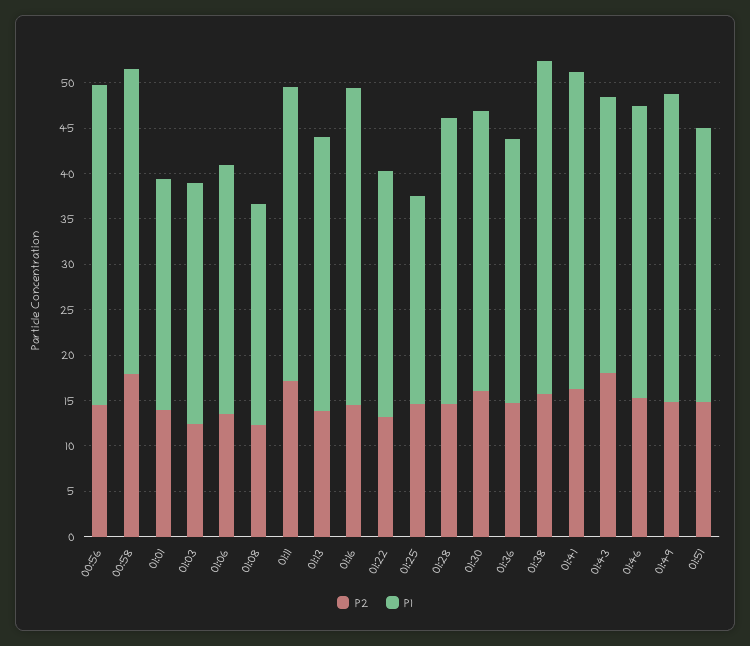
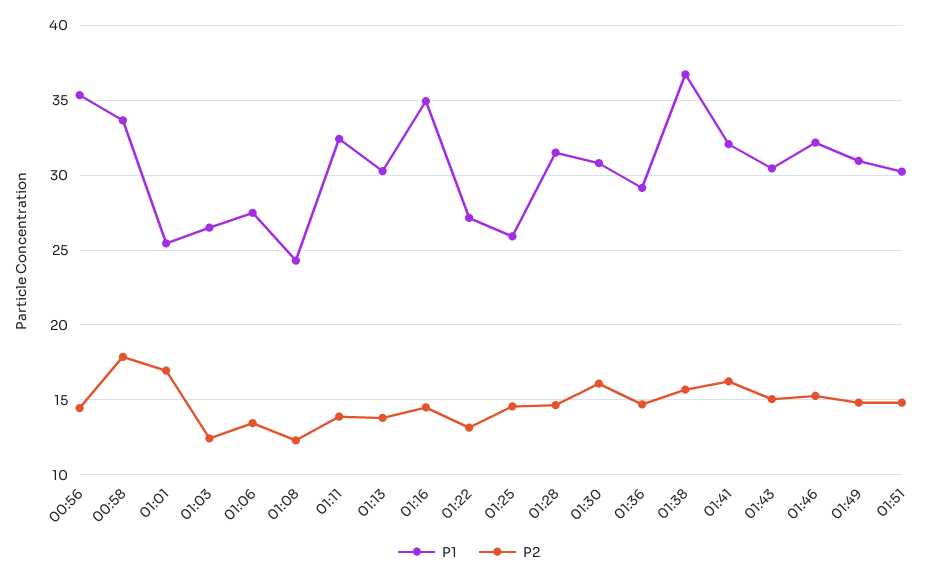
  {
    "P2": {
      "00:56": 14.5,
      "00:58": 18,
-     "01:01": 14,
+     "01:01": 17,
      "01:03": 12.5,
      "01:06": 13.5,
      "01:08": 12.5,
-     "01:11": 17,
+     "01:11": 14,
      "01:13": 14,
      "01:16": 14.5,
      "01:22": 13,
      "01:25": 14.5,
      "01:28": 14.5,
      "01:30": 16,
      "01:36": 14.5,
      "01:38": 15.5,
      "01:41": 16,
-     "01:43": 18,
+     "01:43": 15,
      "01:46": 15.5,
      "01:49": 15,
      "01:51": 15
    },
    "P1": {
      "00:56": 35.5,
      "00:58": 33.5,
      "01:01": 25.5,
      "01:03": 26.5,
      "01:06": 27.5,
      "01:08": 24.5,
      "01:11": 32.5,
      "01:13": 30.5,
      "01:16": 35,
      "01:22": 27,
-     "01:25": 23,
+     "01:25": 26,
      "01:28": 31.5,
      "01:30": 31,
      "01:36": 29,
      "01:38": 36.5,
-     "01:41": 35,
+     "01:41": 32,
      "01:43": 30.5,
      "01:46": 32,
-     "01:49": 34,
+     "01:49": 31,
      "01:51": 30
    }
  }

